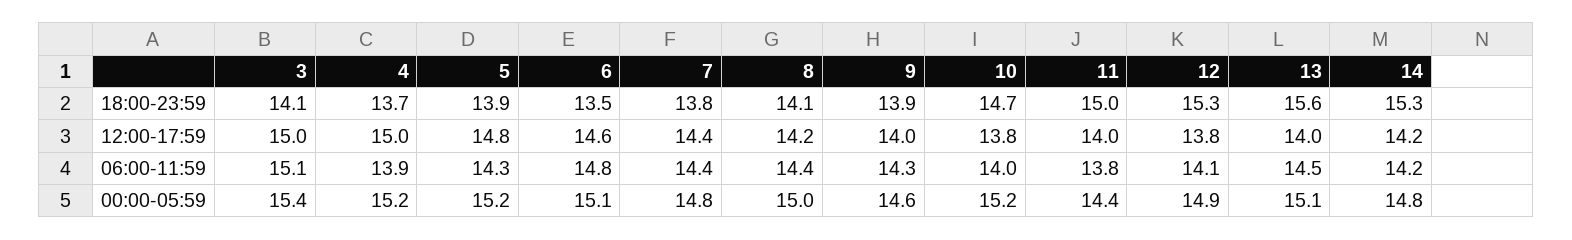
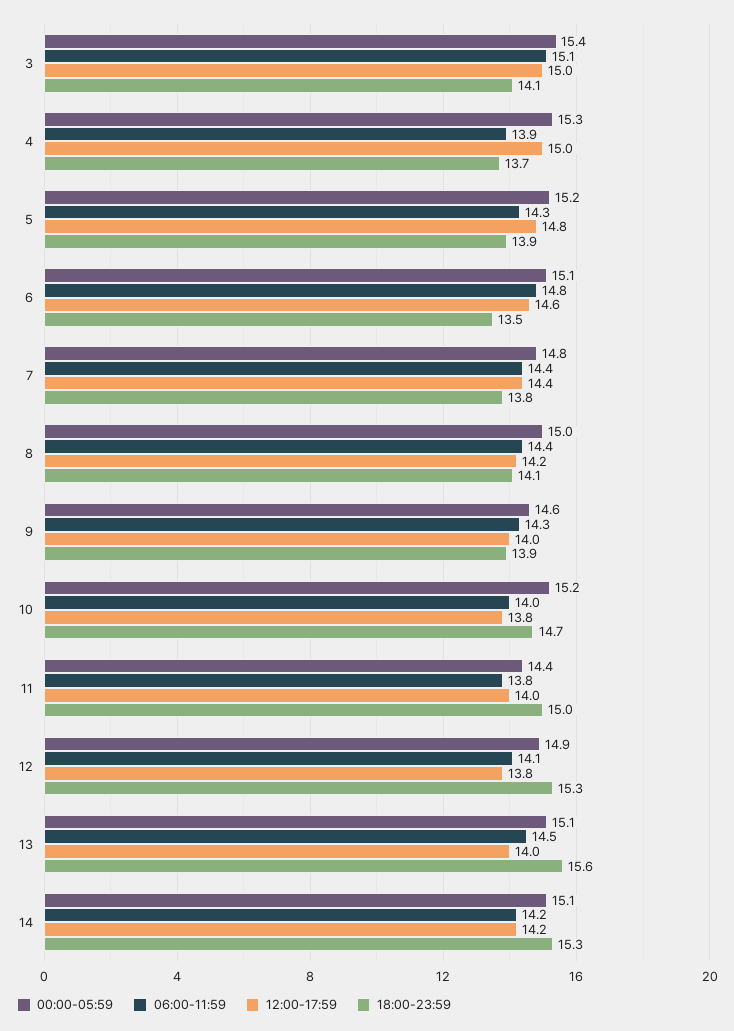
  {
    "18:00-23:59": {
      "3": 14.1,
      "4": 13.7,
      "5": 13.9,
      "6": 13.5,
      "7": 13.8,
      "8": 14.1,
      "9": 13.9,
      "10": 14.7,
      "11": 15,
      "12": 15.3,
      "13": 15.6,
      "14": 15.3
    },
    "12:00-17:59": {
      "3": 15,
      "4": 15,
      "5": 14.8,
      "6": 14.6,
      "7": 14.4,
      "8": 14.2,
      "9": 14,
      "10": 13.8,
      "11": 14,
      "12": 13.8,
      "13": 14,
      "14": 14.2
    },
    "06:00-11:59": {
      "3": 15.1,
      "4": 13.9,
      "5": 14.3,
      "6": 14.8,
      "7": 14.4,
      "8": 14.4,
      "9": 14.3,
      "10": 14,
      "11": 13.8,
      "12": 14.1,
      "13": 14.5,
      "14": 14.2
    },
    "00:00-05:59": {
      "3": 15.4,
-     "4": 15.2,
+     "4": 15.3,
      "5": 15.2,
      "6": 15.1,
      "7": 14.8,
      "8": 15,
      "9": 14.6,
      "10": 15.2,
      "11": 14.4,
      "12": 14.9,
      "13": 15.1,
-     "14": 14.8
+     "14": 15.1
    }
  }

